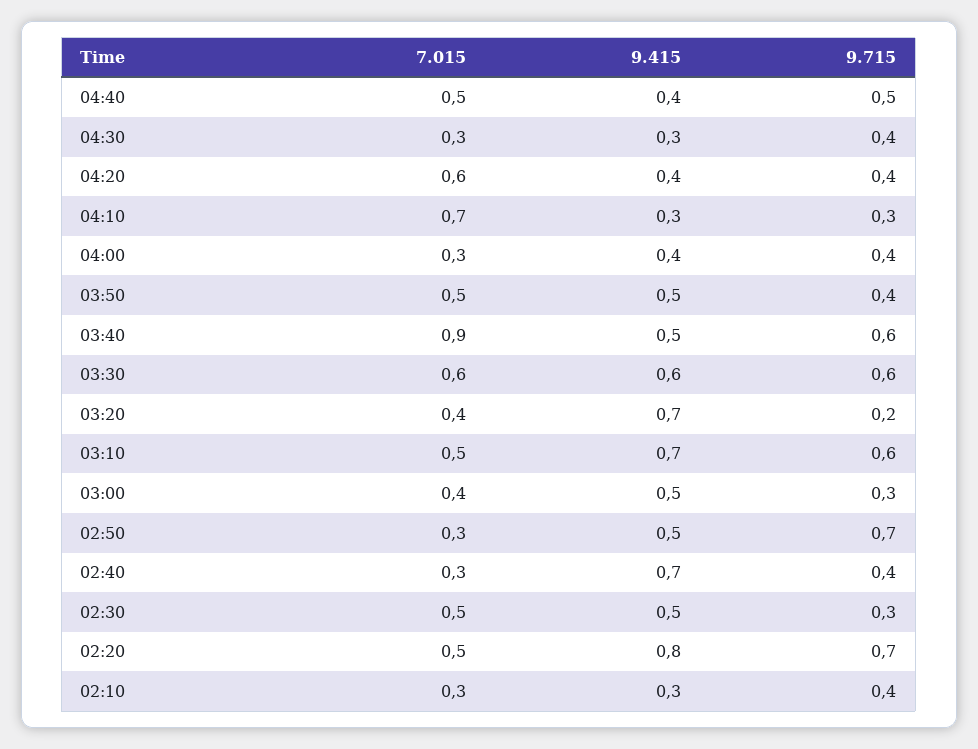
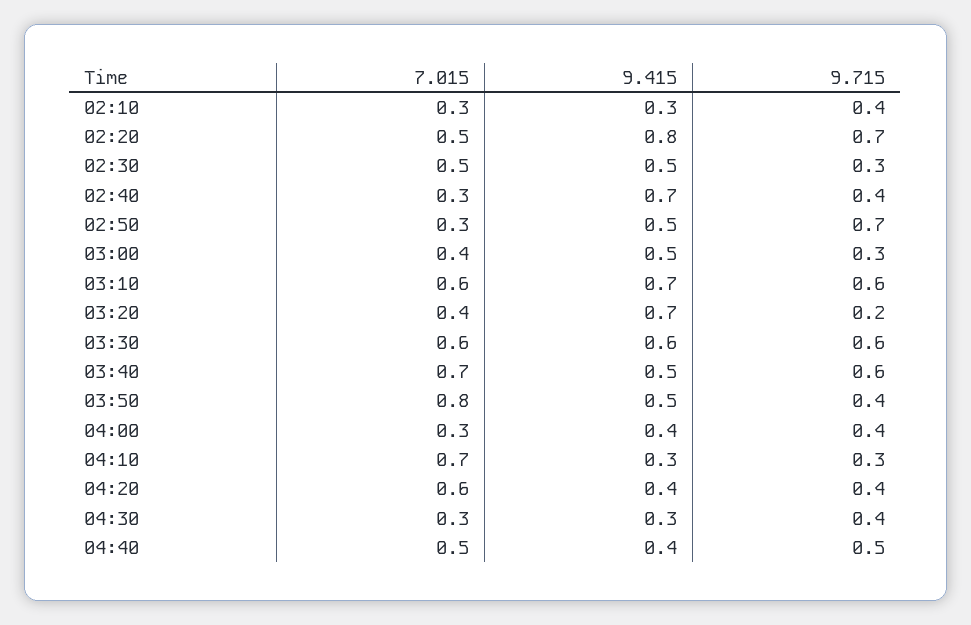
  {
    "7.015": {
      "04:40": 0.5,
      "04:30": 0.3,
      "04:20": 0.6,
      "04:10": 0.7,
      "04:00": 0.3,
-     "03:50": 0.5,
+     "03:50": 0.8,
-     "03:40": 0.9,
+     "03:40": 0.7,
      "03:30": 0.6,
      "03:20": 0.4,
-     "03:10": 0.5,
+     "03:10": 0.6,
      "03:00": 0.4,
      "02:50": 0.3,
      "02:40": 0.3,
      "02:30": 0.5,
      "02:20": 0.5,
      "02:10": 0.3
    },
    "9.415": {
      "04:40": 0.4,
      "04:30": 0.3,
      "04:20": 0.4,
      "04:10": 0.3,
      "04:00": 0.4,
      "03:50": 0.5,
      "03:40": 0.5,
      "03:30": 0.6,
      "03:20": 0.7,
      "03:10": 0.7,
      "03:00": 0.5,
      "02:50": 0.5,
      "02:40": 0.7,
      "02:30": 0.5,
      "02:20": 0.8,
      "02:10": 0.3
    },
    "9.715": {
      "04:40": 0.5,
      "04:30": 0.4,
      "04:20": 0.4,
      "04:10": 0.3,
      "04:00": 0.4,
      "03:50": 0.4,
      "03:40": 0.6,
      "03:30": 0.6,
      "03:20": 0.2,
      "03:10": 0.6,
      "03:00": 0.3,
      "02:50": 0.7,
      "02:40": 0.4,
      "02:30": 0.3,
      "02:20": 0.7,
      "02:10": 0.4
    }
  }

